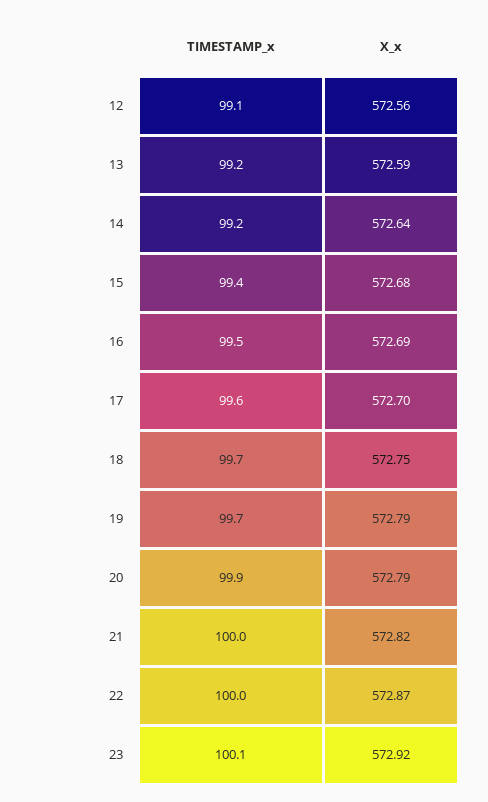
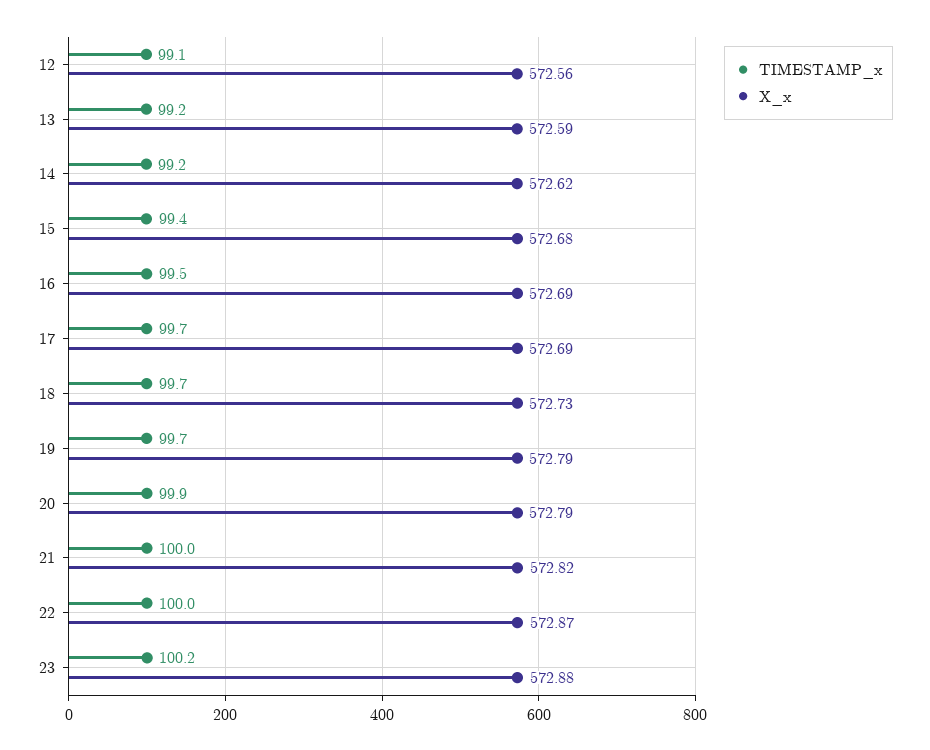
  {
    "TIMESTAMP_x": {
      "12": 99.1,
      "13": 99.2,
      "14": 99.2,
      "15": 99.4,
      "16": 99.5,
-     "17": 99.6,
+     "17": 99.7,
      "18": 99.7,
      "19": 99.7,
      "20": 99.9,
      "21": 100,
      "22": 100,
-     "23": 100.1
+     "23": 100.2
    },
    "X_x": {
      "12": 572.56,
      "13": 572.59,
-     "14": 572.64,
+     "14": 572.62,
      "15": 572.68,
      "16": 572.69,
-     "17": 572.7,
+     "17": 572.69,
-     "18": 572.75,
+     "18": 572.73,
      "19": 572.79,
      "20": 572.79,
      "21": 572.82,
      "22": 572.87,
-     "23": 572.92
+     "23": 572.88
    }
  }

